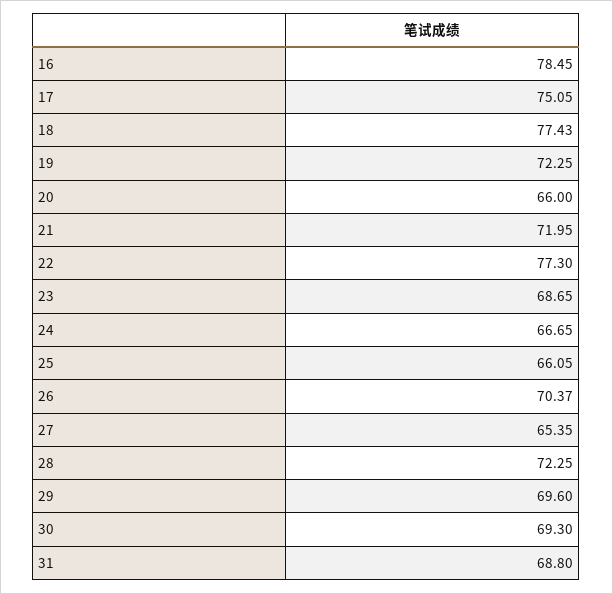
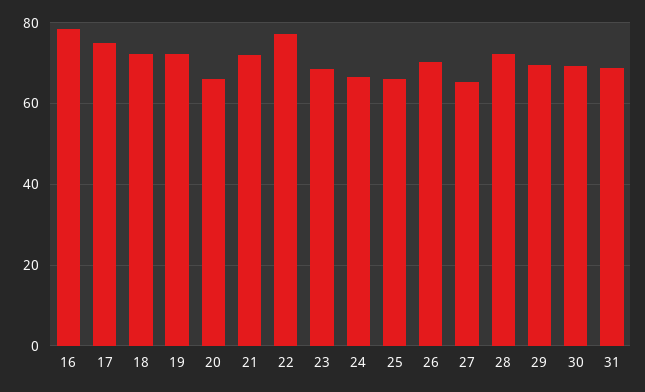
  {
    "16": 78.45,
    "17": 75.05,
-   "18": 77.43,
+   "18": 72,
    "19": 72.25,
    "20": 66,
    "21": 71.95,
    "22": 77.3,
    "23": 68.65,
    "24": 66.65,
    "25": 66.05,
    "26": 70.37,
    "27": 65.35,
    "28": 72.25,
    "29": 69.6,
    "30": 69.3,
    "31": 68.8
  }

